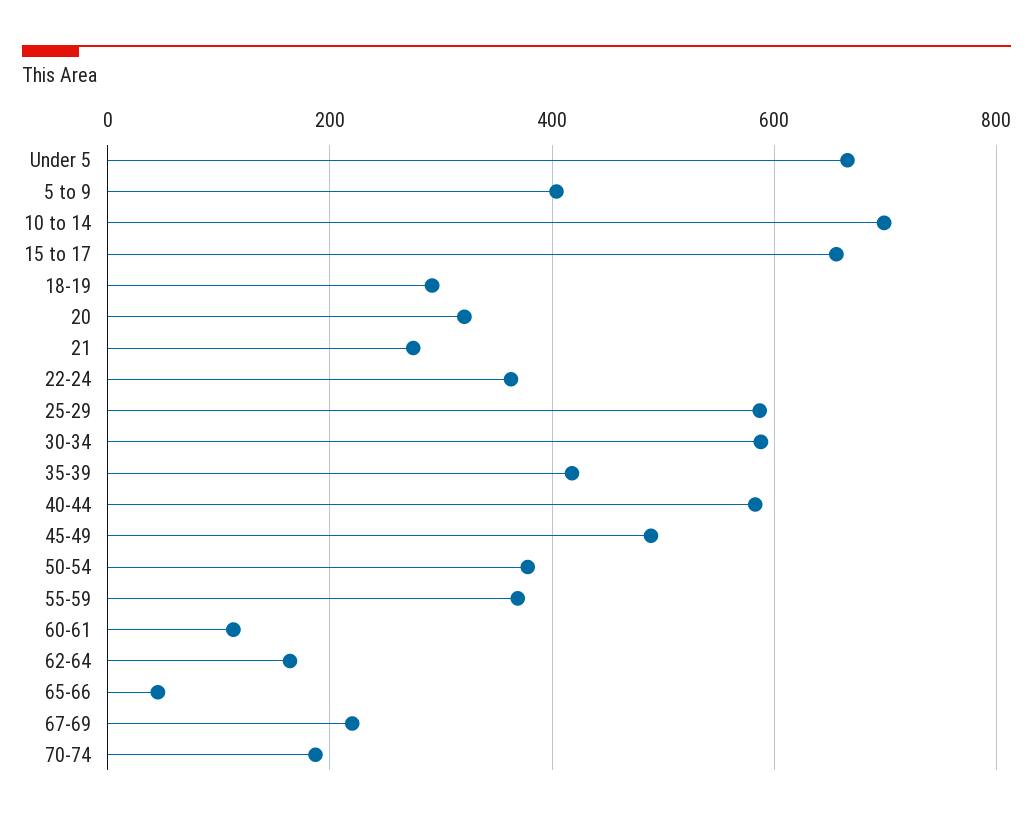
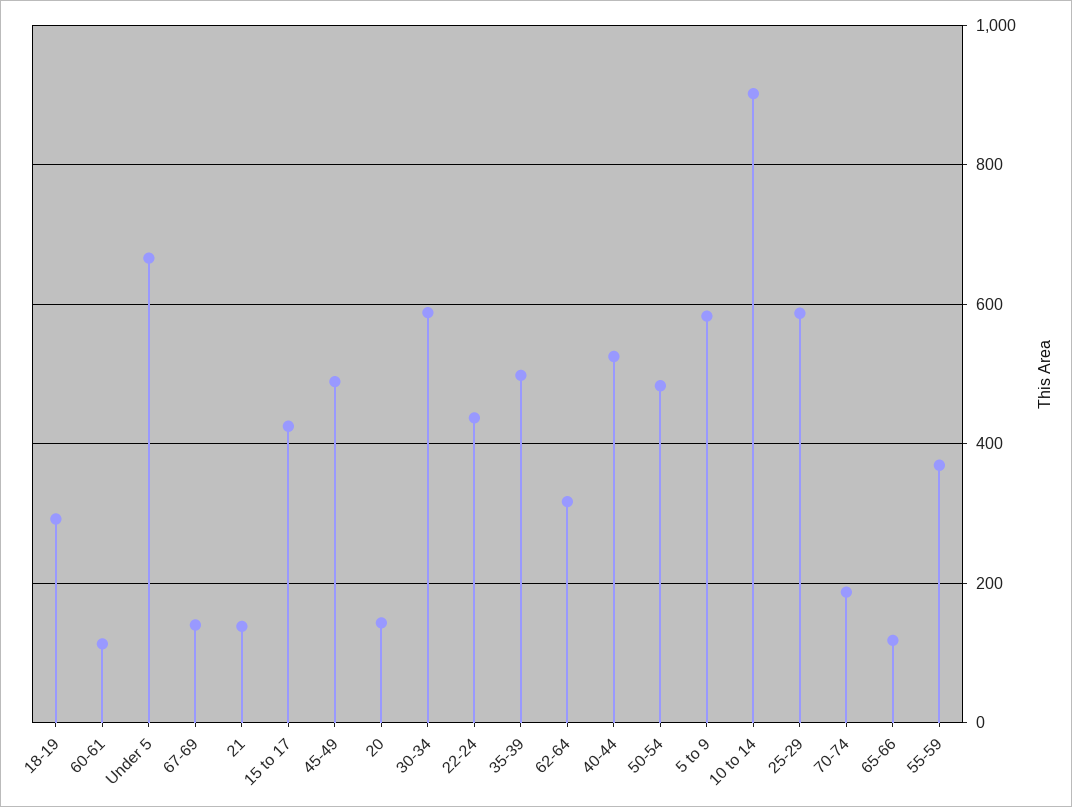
  {
    "Under 5": 660,
-   "5 to 9": 400,
+   "5 to 9": 580,
-   "10 to 14": 700,
+   "10 to 14": 900,
-   "15 to 17": 660,
+   "15 to 17": 420,
    "18-19": 300,
-   "20": 320,
+   "20": 140,
-   "21": 280,
+   "21": 140,
-   "22-24": 360,
+   "22-24": 440,
    "25-29": 580,
    "30-34": 580,
-   "35-39": 420,
+   "35-39": 500,
-   "40-44": 580,
+   "40-44": 520,
    "45-49": 480,
-   "50-54": 380,
+   "50-54": 480,
    "55-59": 360,
    "60-61": 120,
-   "62-64": 160,
+   "62-64": 320,
-   "65-66": 40,
+   "65-66": 120,
-   "67-69": 220,
+   "67-69": 140,
    "70-74": 180
  }

